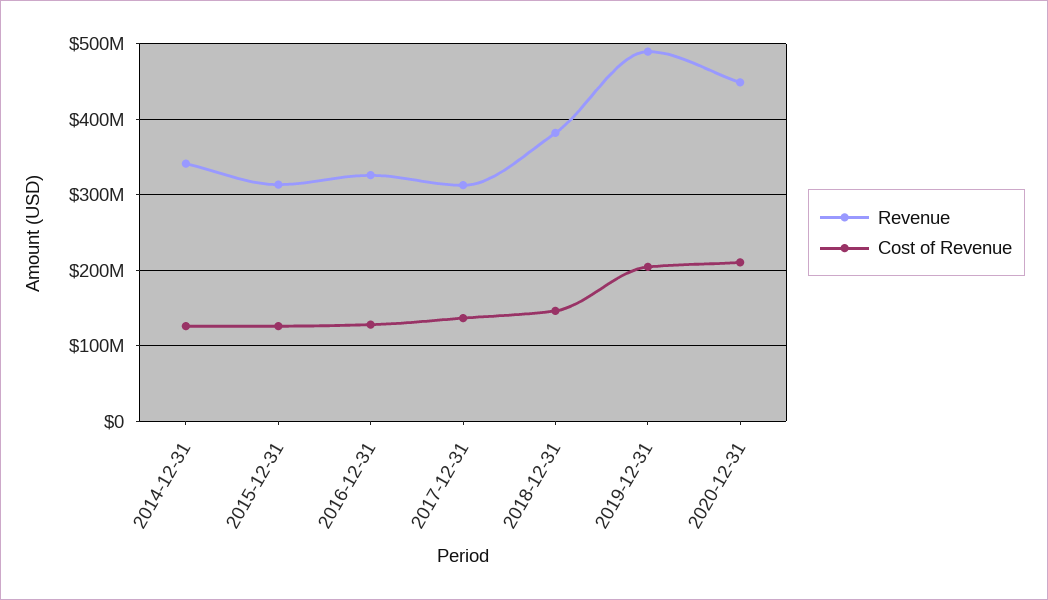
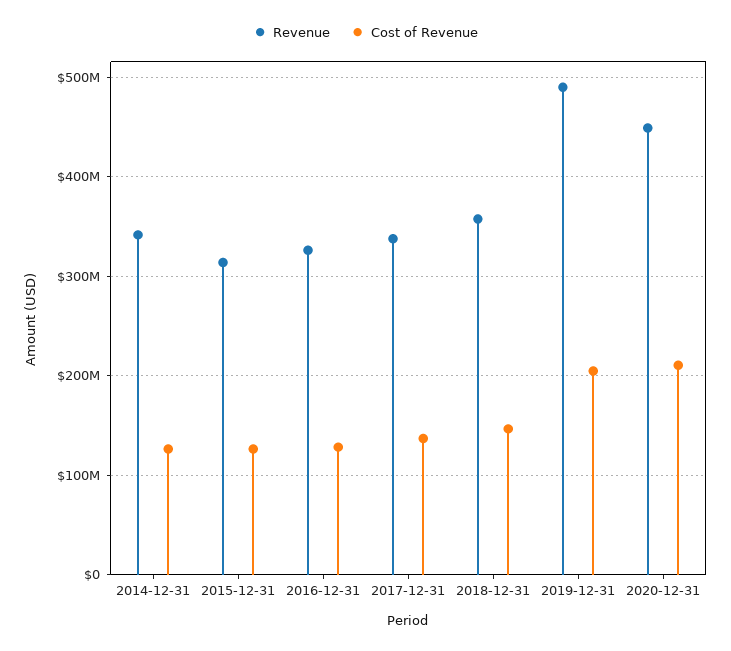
  {
    "Revenue": {
      "2014-12-31": 340000000,
      "2015-12-31": 310000000,
      "2016-12-31": 330000000,
-     "2017-12-31": 310000000,
+     "2017-12-31": 340000000,
-     "2018-12-31": 380000000,
+     "2018-12-31": 360000000,
      "2019-12-31": 490000000,
      "2020-12-31": 450000000
    },
    "Cost of Revenue": {
      "2014-12-31": 130000000,
      "2015-12-31": 130000000,
      "2016-12-31": 130000000,
      "2017-12-31": 140000000,
      "2018-12-31": 150000000,
      "2019-12-31": 200000000,
      "2020-12-31": 210000000
    }
  }

